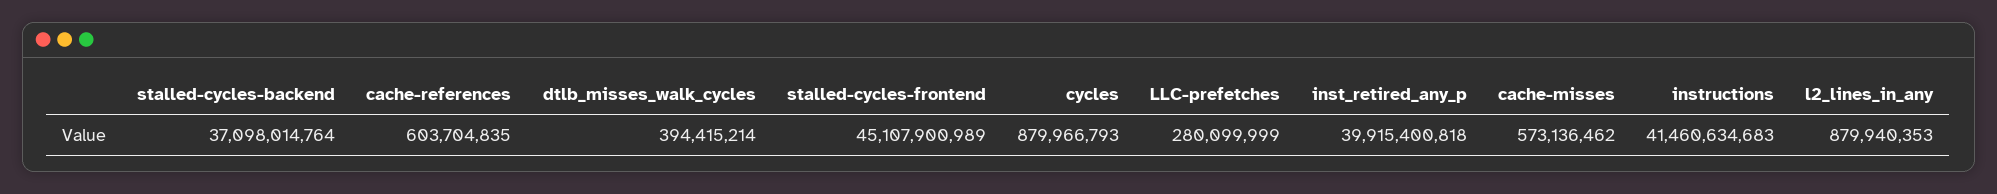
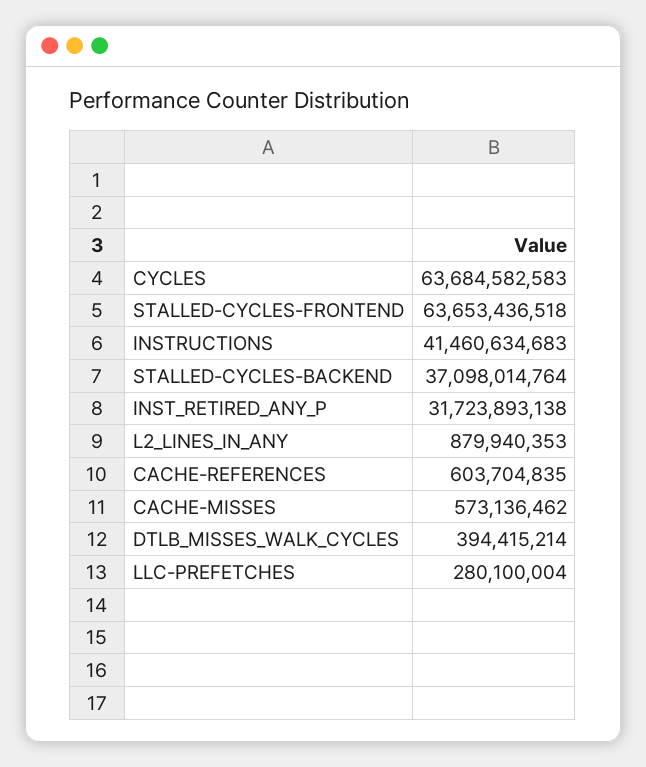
  {
    "stalled-cycles-backend": 37098014764,
    "cache-references": 603704835,
    "dtlb_misses_walk_cycles": 394415214,
-   "stalled-cycles-frontend": 45107900989,
+   "stalled-cycles-frontend": 63653436518,
-   "cycles": 879966793,
+   "cycles": 63684582583,
-   "LLC-prefetches": 280099999,
+   "LLC-prefetches": 280100004,
-   "inst_retired_any_p": 39915400818,
+   "inst_retired_any_p": 31723893138,
    "cache-misses": 573136462,
    "instructions": 41460634683,
    "l2_lines_in_any": 879940353
  }

